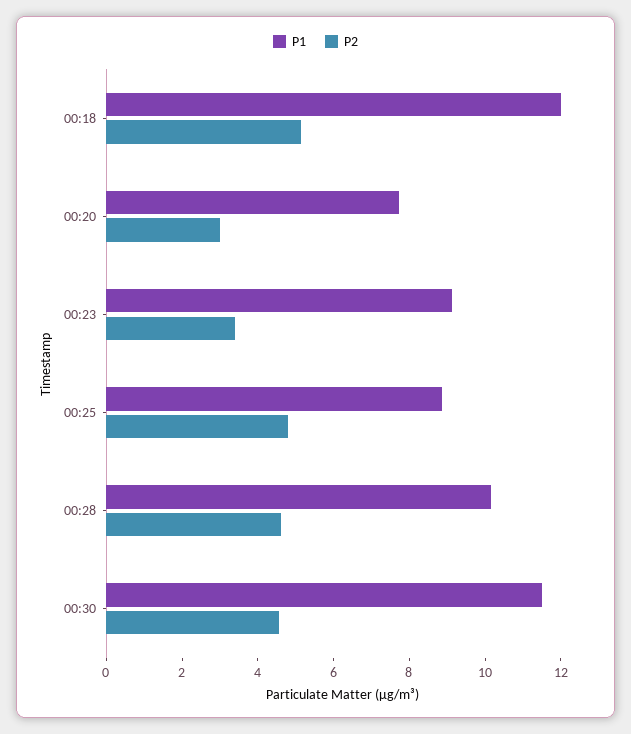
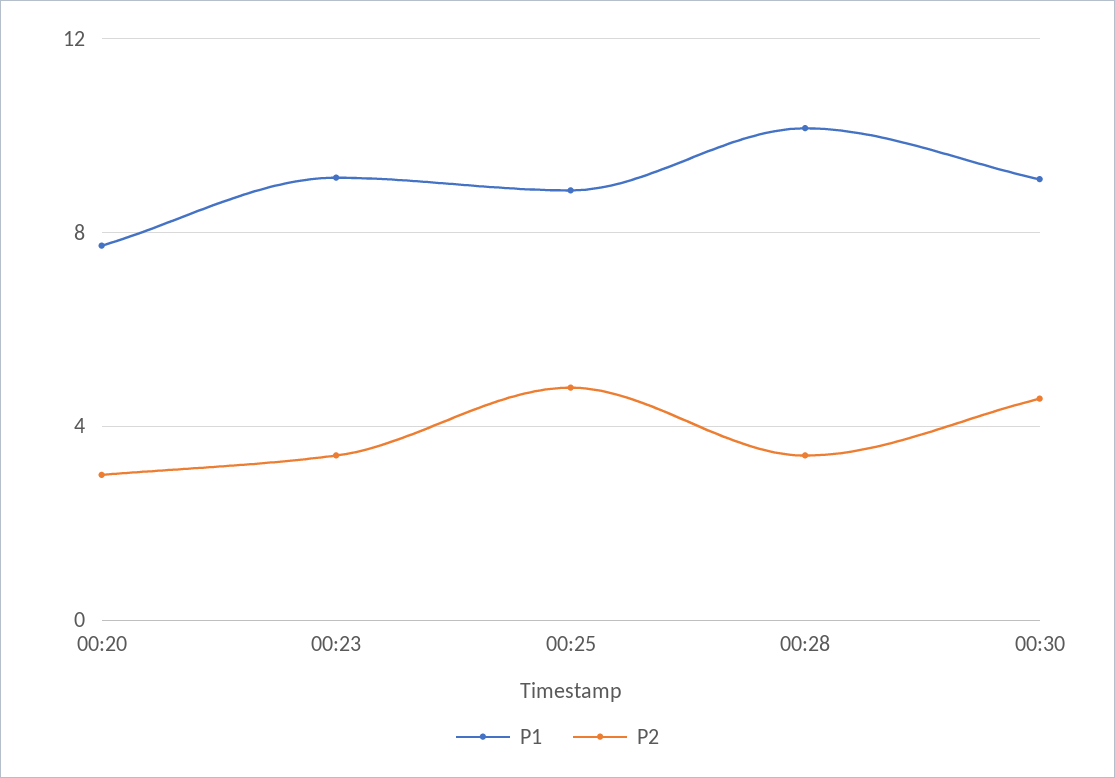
  {
    "P1": {
-     "00:18": 12,
      "00:20": 7.5,
      "00:23": 9,
      "00:25": 9,
      "00:28": 10,
-     "00:30": 11.5
+     "00:30": 9
    },
    "P2": {
-     "00:18": 5,
      "00:20": 3,
      "00:23": 3.5,
      "00:25": 5,
-     "00:28": 4.5,
+     "00:28": 3.5,
      "00:30": 4.5
    }
  }

